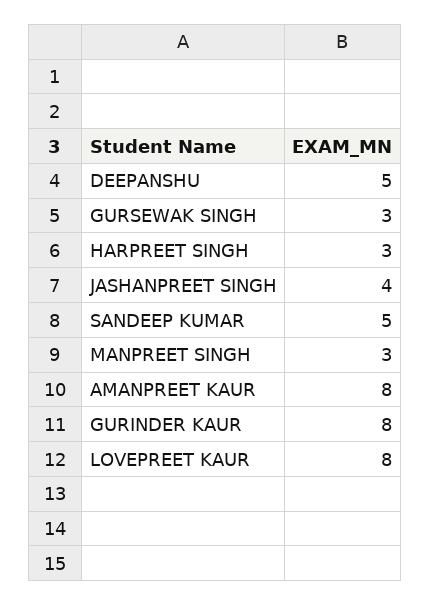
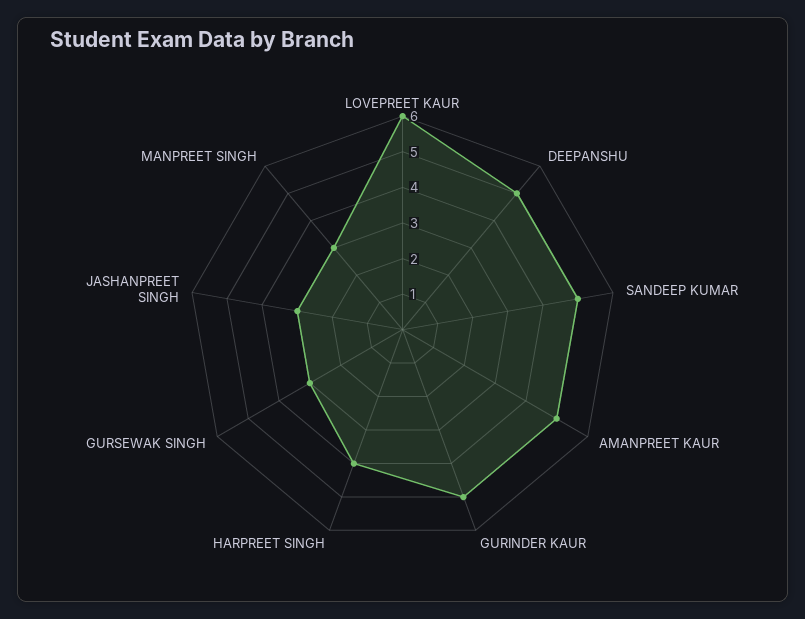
  {
    "DEEPANSHU": 5,
    "GURSEWAK SINGH": 3,
-   "HARPREET SINGH": 3,
+   "HARPREET SINGH": 4,
-   "JASHANPREET SINGH": 4,
+   "JASHANPREET SINGH": 3,
    "SANDEEP KUMAR": 5,
    "MANPREET SINGH": 3,
-   "AMANPREET KAUR": 8,
+   "AMANPREET KAUR": 5,
-   "GURINDER KAUR": 8,
+   "GURINDER KAUR": 5,
-   "LOVEPREET KAUR": 8
+   "LOVEPREET KAUR": 6
  }

